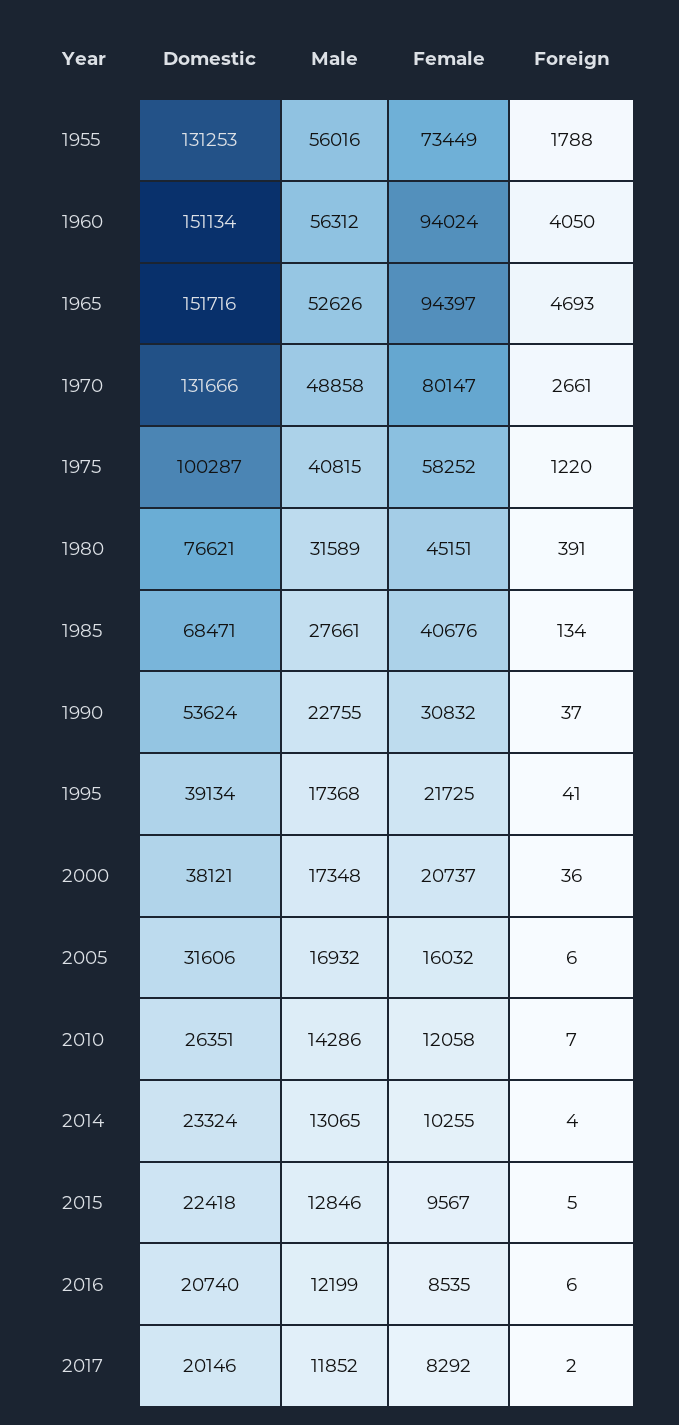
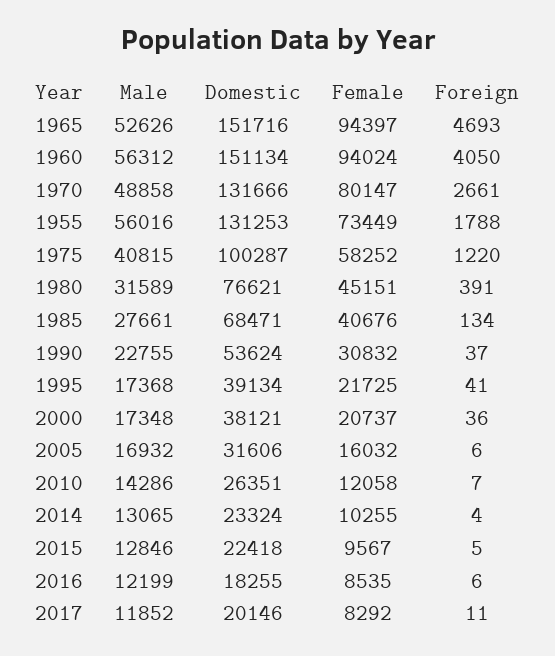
  {
    "Domestic": {
      "1955": 131253,
      "1960": 151134,
      "1965": 151716,
      "1970": 131666,
      "1975": 100287,
      "1980": 76621,
      "1985": 68471,
      "1990": 53624,
      "1995": 39134,
      "2000": 38121,
      "2005": 31606,
      "2010": 26351,
      "2014": 23324,
      "2015": 22418,
-     "2016": 20740,
+     "2016": 18255,
      "2017": 20146
    },
    "Male": {
      "1955": 56016,
      "1960": 56312,
      "1965": 52626,
      "1970": 48858,
      "1975": 40815,
      "1980": 31589,
      "1985": 27661,
      "1990": 22755,
      "1995": 17368,
      "2000": 17348,
      "2005": 16932,
      "2010": 14286,
      "2014": 13065,
      "2015": 12846,
      "2016": 12199,
      "2017": 11852
    },
    "Female": {
      "1955": 73449,
      "1960": 94024,
      "1965": 94397,
      "1970": 80147,
      "1975": 58252,
      "1980": 45151,
      "1985": 40676,
      "1990": 30832,
      "1995": 21725,
      "2000": 20737,
      "2005": 16032,
      "2010": 12058,
      "2014": 10255,
      "2015": 9567,
      "2016": 8535,
      "2017": 8292
    },
    "Foreign": {
      "1955": 1788,
      "1960": 4050,
      "1965": 4693,
      "1970": 2661,
      "1975": 1220,
      "1980": 391,
      "1985": 134,
      "1990": 37,
      "1995": 41,
      "2000": 36,
      "2005": 6,
      "2010": 7,
      "2014": 4,
      "2015": 5,
      "2016": 6,
-     "2017": 2
+     "2017": 11
    }
  }

